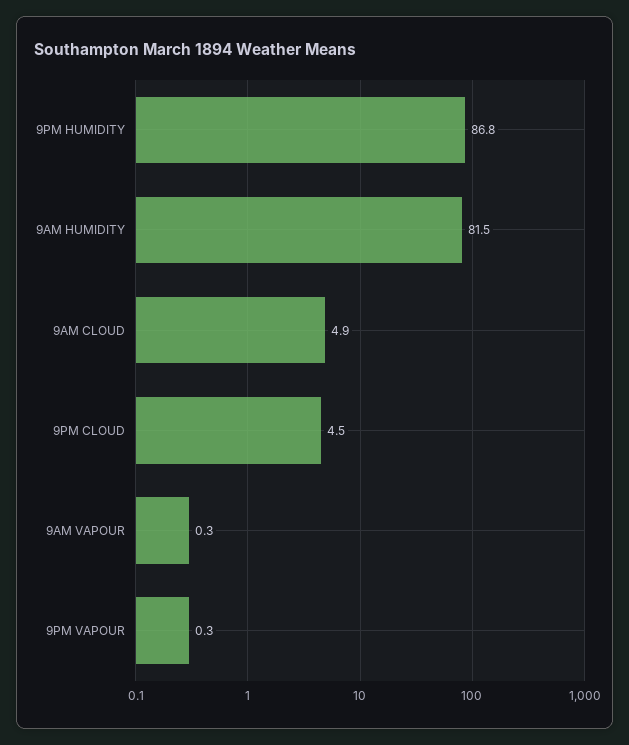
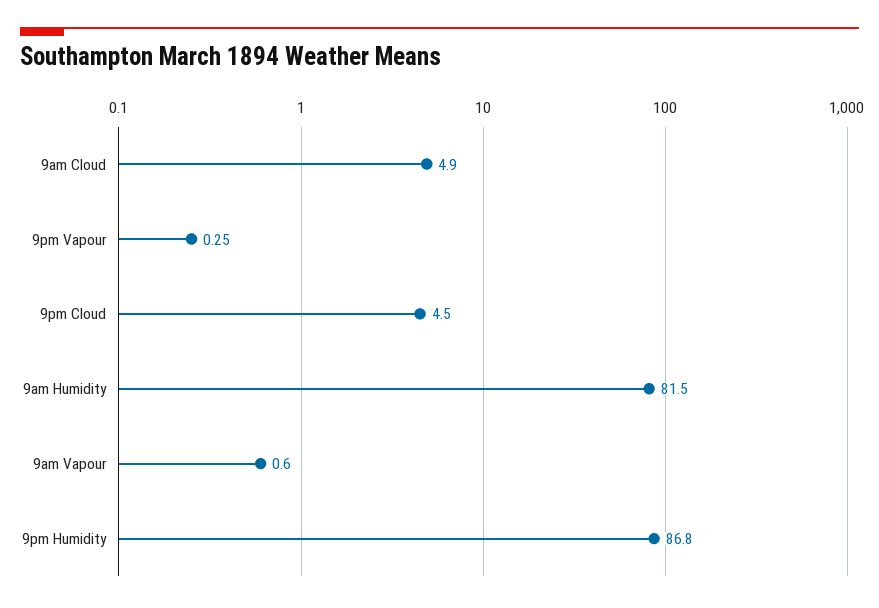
  {
    "9PM HUMIDITY": 86.8,
    "9AM HUMIDITY": 81.5,
    "9AM CLOUD": 4.9,
    "9PM CLOUD": 4.5,
-   "9AM VAPOUR": 0.3,
+   "9AM VAPOUR": 0.6,
    "9PM VAPOUR": 0.25
  }

